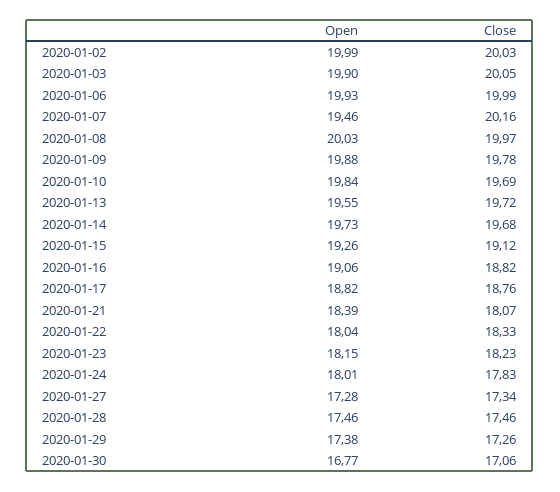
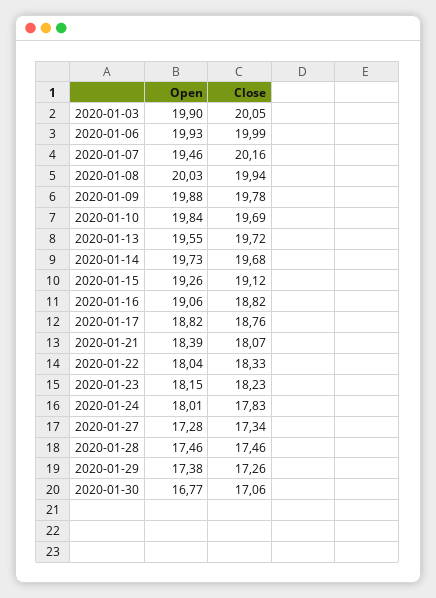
  {
    "Open": {
-     "2020-01-02": 19.99,
      "2020-01-03": 19.9,
      "2020-01-06": 19.93,
      "2020-01-07": 19.46,
      "2020-01-08": 20.03,
      "2020-01-09": 19.88,
      "2020-01-10": 19.84,
      "2020-01-13": 19.55,
      "2020-01-14": 19.73,
      "2020-01-15": 19.26,
      "2020-01-16": 19.06,
      "2020-01-17": 18.82,
      "2020-01-21": 18.39,
      "2020-01-22": 18.04,
      "2020-01-23": 18.15,
      "2020-01-24": 18.01,
      "2020-01-27": 17.28,
      "2020-01-28": 17.46,
      "2020-01-29": 17.38,
      "2020-01-30": 16.77
    },
    "Close": {
-     "2020-01-02": 20.03,
      "2020-01-03": 20.05,
      "2020-01-06": 19.99,
      "2020-01-07": 20.16,
-     "2020-01-08": 19.97,
+     "2020-01-08": 19.94,
      "2020-01-09": 19.78,
      "2020-01-10": 19.69,
      "2020-01-13": 19.72,
      "2020-01-14": 19.68,
      "2020-01-15": 19.12,
      "2020-01-16": 18.82,
      "2020-01-17": 18.76,
      "2020-01-21": 18.07,
      "2020-01-22": 18.33,
      "2020-01-23": 18.23,
      "2020-01-24": 17.83,
      "2020-01-27": 17.34,
      "2020-01-28": 17.46,
      "2020-01-29": 17.26,
      "2020-01-30": 17.06
    }
  }

